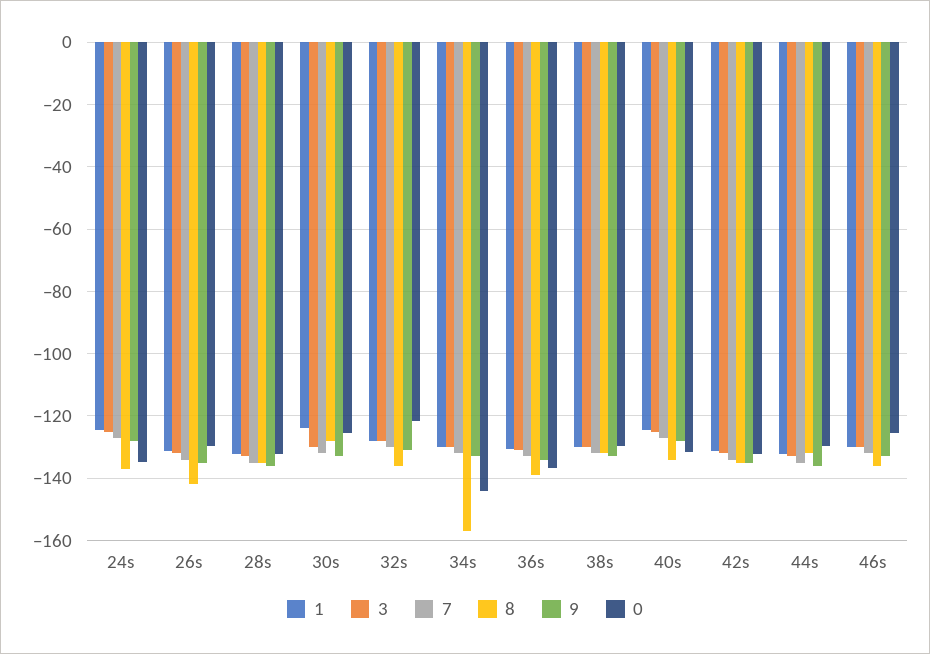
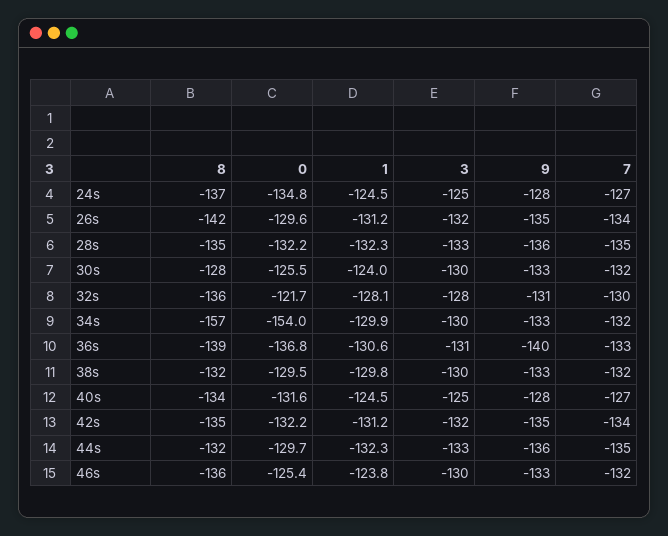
  {
    "1": {
      "24s": -124.5,
      "26s": -131.2,
      "28s": -132.3,
      "30s": -124,
      "32s": -128.1,
      "34s": -129.9,
      "36s": -130.6,
      "38s": -129.8,
      "40s": -124.5,
      "42s": -131.2,
      "44s": -132.3,
-     "46s": -130
+     "46s": -123.8
    },
    "3": {
      "24s": -125,
      "26s": -132,
      "28s": -133,
      "30s": -130,
      "32s": -128,
      "34s": -130,
      "36s": -131,
      "38s": -130,
      "40s": -125,
      "42s": -132,
      "44s": -133,
      "46s": -130
    },
    "7": {
      "24s": -127,
      "26s": -134,
      "28s": -135,
      "30s": -132,
      "32s": -130,
      "34s": -132,
      "36s": -133,
      "38s": -132,
      "40s": -127,
      "42s": -134,
      "44s": -135,
      "46s": -132
    },
    "8": {
      "24s": -137,
      "26s": -142,
      "28s": -135,
      "30s": -128,
      "32s": -136,
      "34s": -157,
      "36s": -139,
      "38s": -132,
      "40s": -134,
      "42s": -135,
      "44s": -132,
      "46s": -136
    },
    "9": {
      "24s": -128,
      "26s": -135,
      "28s": -136,
      "30s": -133,
      "32s": -131,
      "34s": -133,
-     "36s": -134,
+     "36s": -140,
      "38s": -133,
      "40s": -128,
      "42s": -135,
      "44s": -136,
      "46s": -133
    },
    "0": {
      "24s": -134.8,
      "26s": -129.6,
      "28s": -132.2,
      "30s": -125.5,
      "32s": -121.7,
-     "34s": -144,
+     "34s": -154,
      "36s": -136.8,
      "38s": -129.5,
      "40s": -131.6,
      "42s": -132.2,
      "44s": -129.7,
      "46s": -125.4
    }
  }

